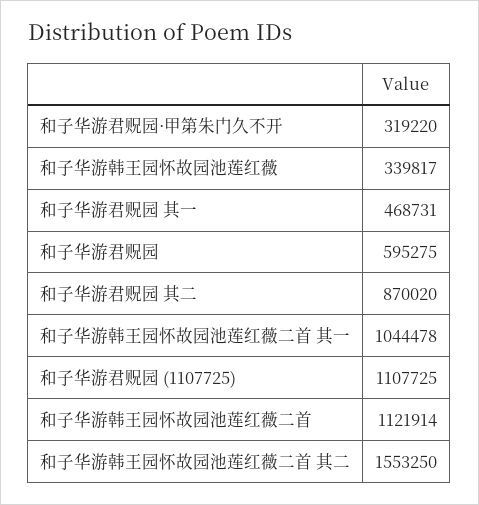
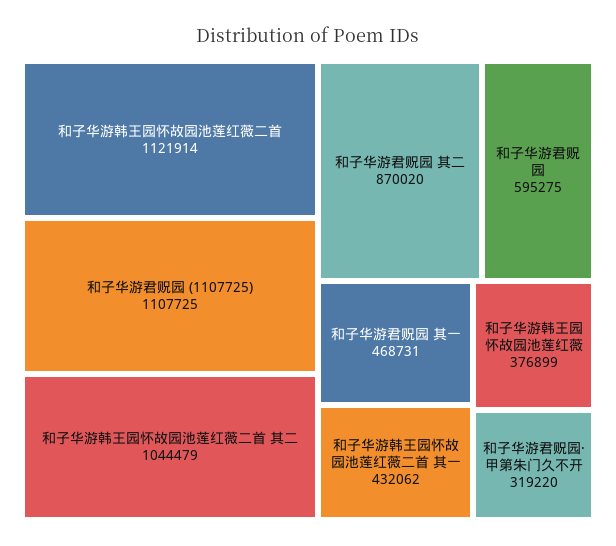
  {
    "和子华游君贶园·甲第朱门久不开": 319220,
-   "和子华游韩王园怀故园池莲红薇": 339817,
+   "和子华游韩王园怀故园池莲红薇": 376899,
    "和子华游君贶园 其一": 468731,
    "和子华游君贶园": 595275,
    "和子华游君贶园 其二": 870020,
-   "和子华游韩王园怀故园池莲红薇二首 其一": 1044478,
+   "和子华游韩王园怀故园池莲红薇二首 其一": 432062,
    "和子华游君贶园 (1107725)": 1107725,
    "和子华游韩王园怀故园池莲红薇二首": 1121914,
-   "和子华游韩王园怀故园池莲红薇二首 其二": 1553250
+   "和子华游韩王园怀故园池莲红薇二首 其二": 1044479
  }

